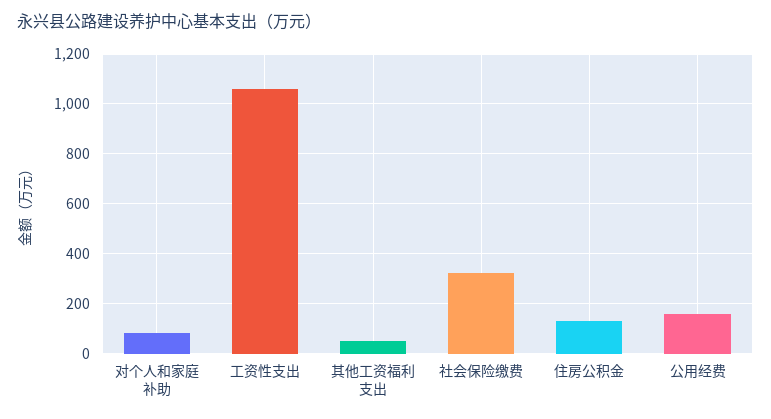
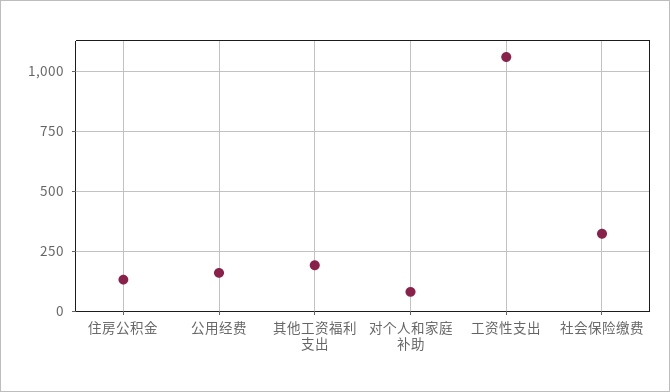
  {
    "对个人和家庭补助": 75,
    "工资性支出": 1050,
-   "其他工资福利支出": 50,
+   "其他工资福利支出": 200,
    "社会保险缴费": 325,
    "住房公积金": 125,
    "公用经费": 150
  }

